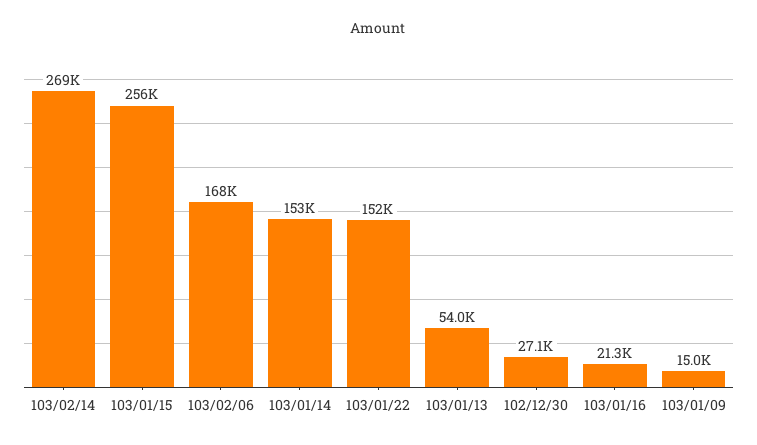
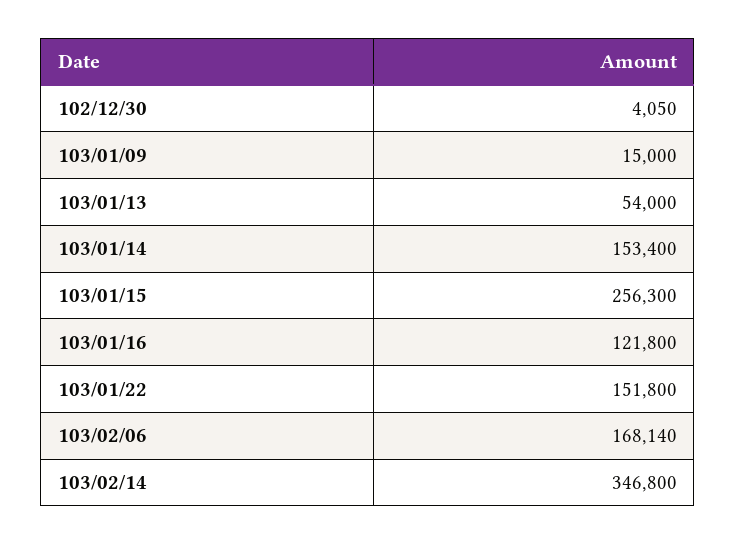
  {
-   "103/02/14": 269000,
+   "103/02/14": 346800,
    "103/01/15": 256300,
    "103/02/06": 168140,
    "103/01/14": 153400,
    "103/01/22": 151800,
    "103/01/13": 54000,
-   "102/12/30": 27100,
+   "102/12/30": 4050,
-   "103/01/16": 21300,
+   "103/01/16": 121800,
    "103/01/09": 15000
  }

